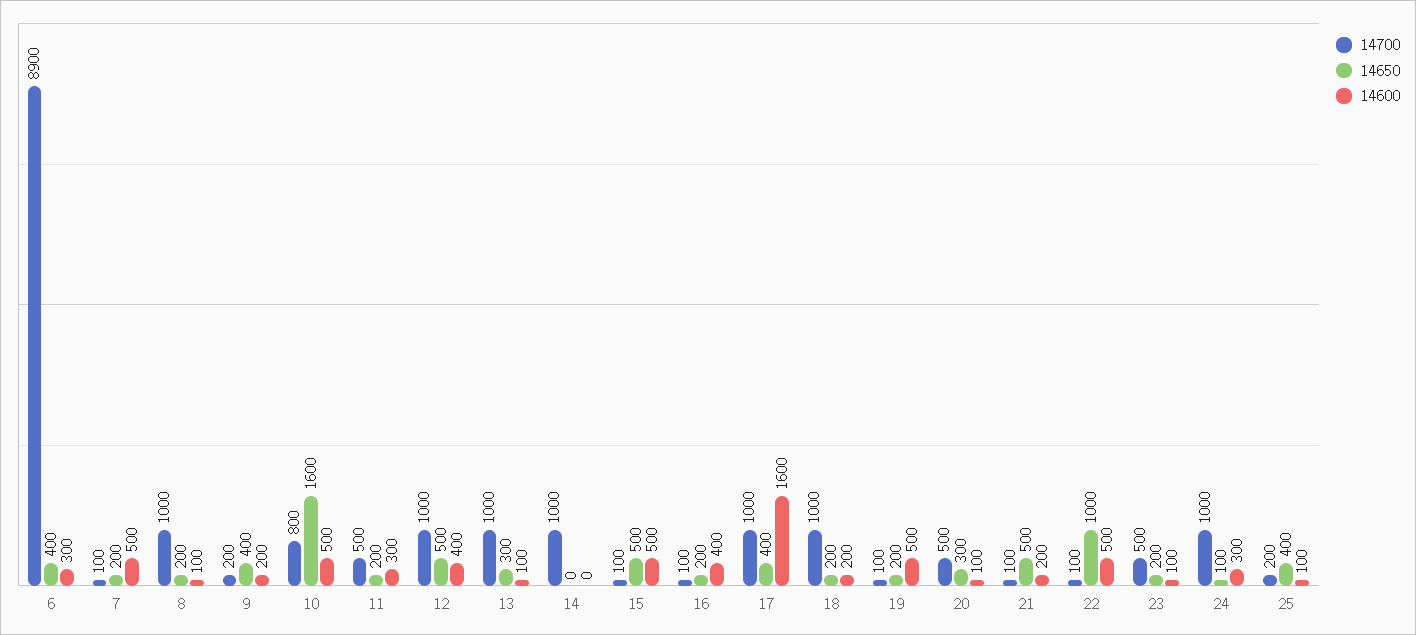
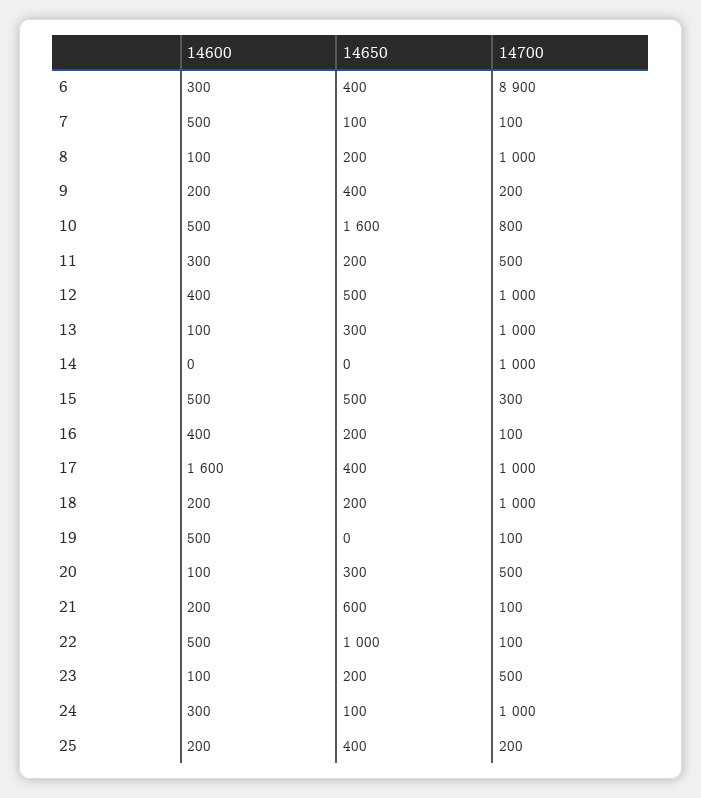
  {
    "14700": {
      "6": 8900,
      "7": 100,
      "8": 1000,
      "9": 200,
      "10": 800,
      "11": 500,
      "12": 1000,
      "13": 1000,
      "14": 1000,
-     "15": 100,
+     "15": 300,
      "16": 100,
      "17": 1000,
      "18": 1000,
      "19": 100,
      "20": 500,
      "21": 100,
      "22": 100,
      "23": 500,
      "24": 1000,
      "25": 200
    },
    "14650": {
      "6": 400,
-     "7": 200,
+     "7": 100,
      "8": 200,
      "9": 400,
      "10": 1600,
      "11": 200,
      "12": 500,
      "13": 300,
      "14": 0,
      "15": 500,
      "16": 200,
      "17": 400,
      "18": 200,
-     "19": 200,
+     "19": 0,
      "20": 300,
-     "21": 500,
+     "21": 600,
      "22": 1000,
      "23": 200,
      "24": 100,
      "25": 400
    },
    "14600": {
      "6": 300,
      "7": 500,
      "8": 100,
      "9": 200,
      "10": 500,
      "11": 300,
      "12": 400,
      "13": 100,
      "14": 0,
      "15": 500,
      "16": 400,
      "17": 1600,
      "18": 200,
      "19": 500,
      "20": 100,
      "21": 200,
      "22": 500,
      "23": 100,
      "24": 300,
-     "25": 100
+     "25": 200
    }
  }

